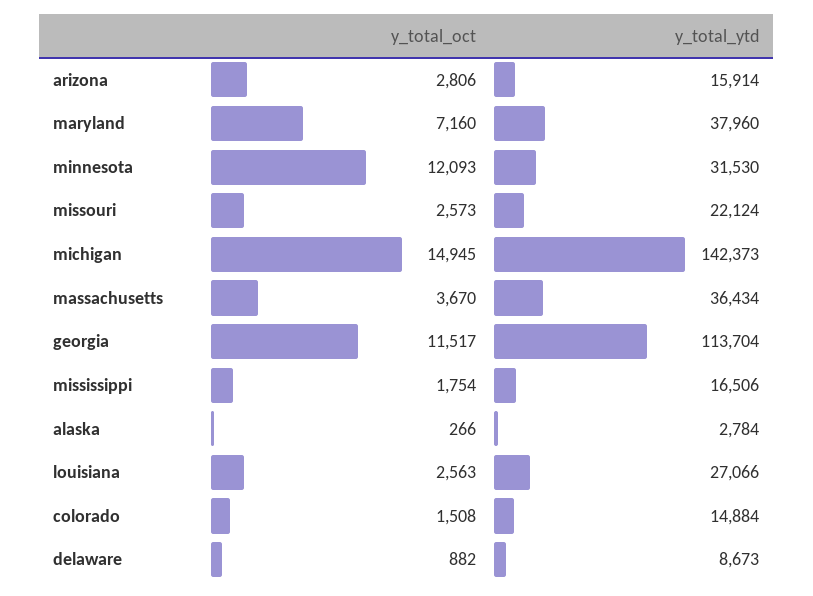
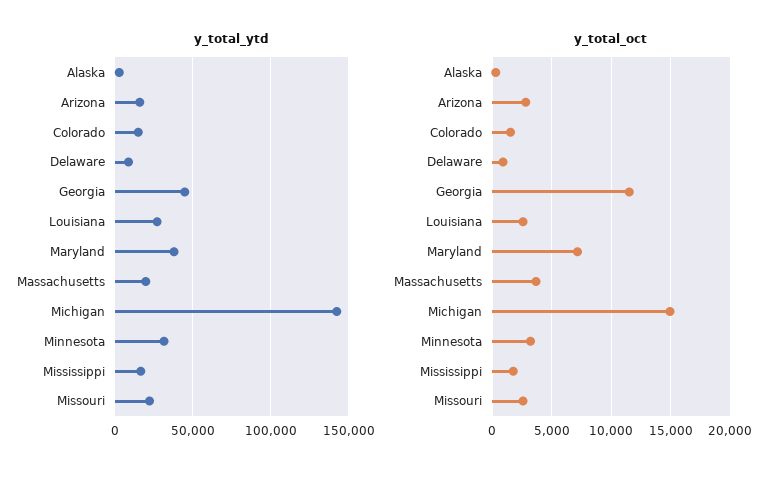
  {
    "y_total_oct": {
      "arizona": 2806,
      "maryland": 7160,
-     "minnesota": 12093,
+     "minnesota": 3000,
      "missouri": 2573,
      "michigan": 14945,
      "massachusetts": 3670,
      "georgia": 11517,
      "mississippi": 1754,
      "alaska": 266,
      "louisiana": 2563,
      "colorado": 1508,
      "delaware": 882
    },
    "y_total_ytd": {
      "arizona": 15914,
      "maryland": 37960,
      "minnesota": 31530,
      "missouri": 22124,
      "michigan": 142373,
-     "massachusetts": 36434,
+     "massachusetts": 20000,
-     "georgia": 113704,
+     "georgia": 45000,
      "mississippi": 16506,
      "alaska": 2784,
      "louisiana": 27066,
      "colorado": 14884,
      "delaware": 8673
    }
  }

